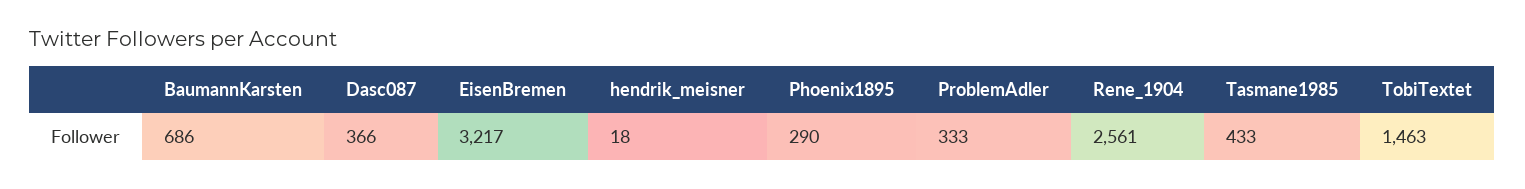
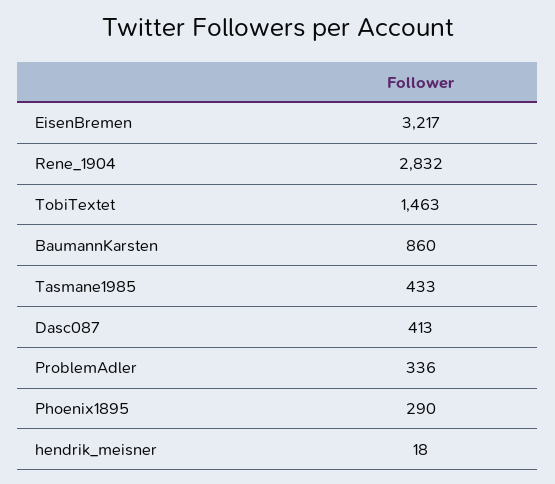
  {
-   "BaumannKarsten": 686,
+   "BaumannKarsten": 860,
-   "Dasc087": 366,
+   "Dasc087": 413,
    "EisenBremen": 3217,
    "hendrik_meisner": 18,
    "Phoenix1895": 290,
-   "ProblemAdler": 333,
+   "ProblemAdler": 336,
-   "Rene_1904": 2561,
+   "Rene_1904": 2832,
    "Tasmane1985": 433,
    "TobiTextet": 1463
  }

